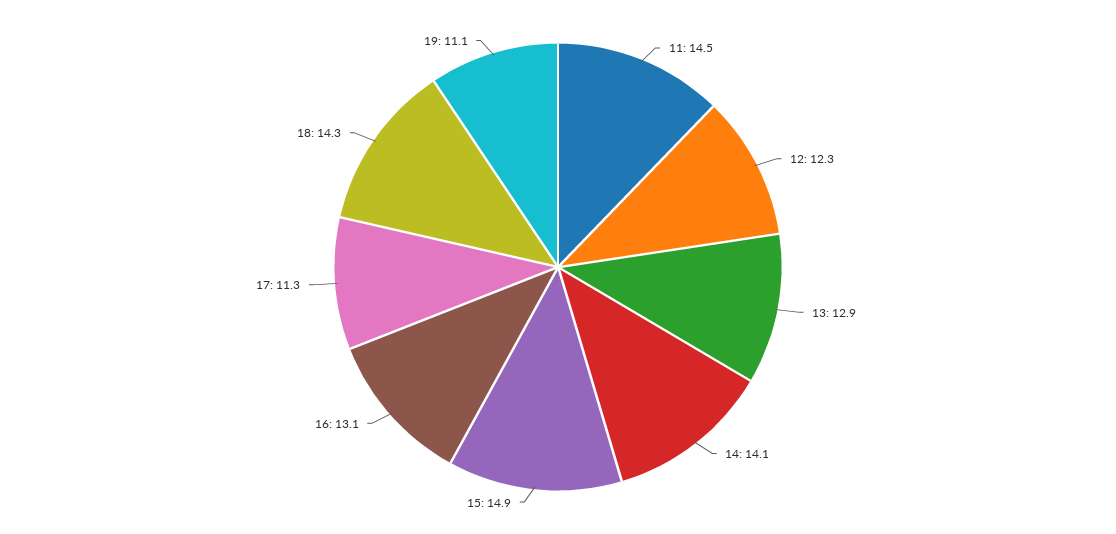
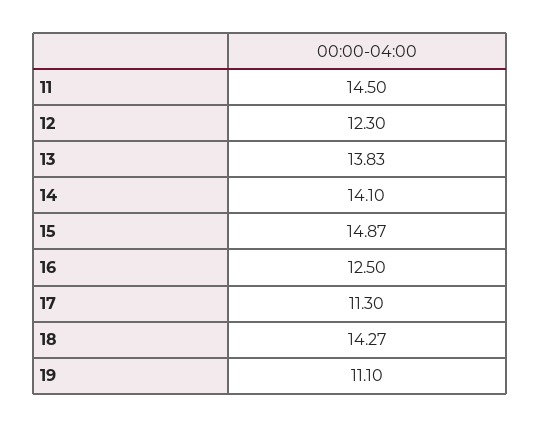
  {
    "11": 14.5,
    "12": 12.3,
-   "13": 12.9,
+   "13": 13.83,
    "14": 14.1,
    "15": 14.87,
-   "16": 13.1,
+   "16": 12.5,
    "17": 11.3,
    "18": 14.27,
    "19": 11.1
  }

